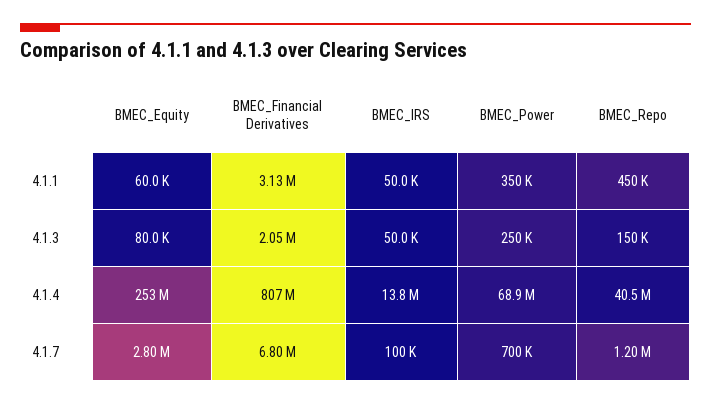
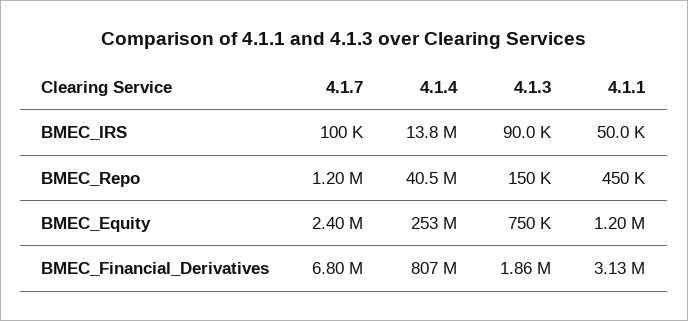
  {
    "BMEC_Equity": {
-     "4.1.1": 60000,
+     "4.1.1": 1200000,
-     "4.1.3": 80000,
+     "4.1.3": 750000,
      "4.1.4": 253000000,
-     "4.1.7": 2800000
+     "4.1.7": 2400000
    },
    "BMEC_Financial Derivatives": {
      "4.1.1": 3130000,
-     "4.1.3": 2050000,
+     "4.1.3": 1860000,
      "4.1.4": 807000000,
      "4.1.7": 6800000
    },
    "BMEC_IRS": {
      "4.1.1": 50000,
-     "4.1.3": 50000,
+     "4.1.3": 90000,
      "4.1.4": 13800000,
      "4.1.7": 100000
    },
-   "BMEC_Power": {
-     "4.1.1": 350000,
-     "4.1.3": 250000,
-     "4.1.4": 68900000,
-     "4.1.7": 700000
-   },
    "BMEC_Repo": {
      "4.1.1": 450000,
      "4.1.3": 150000,
      "4.1.4": 40500000,
      "4.1.7": 1200000
    }
  }

